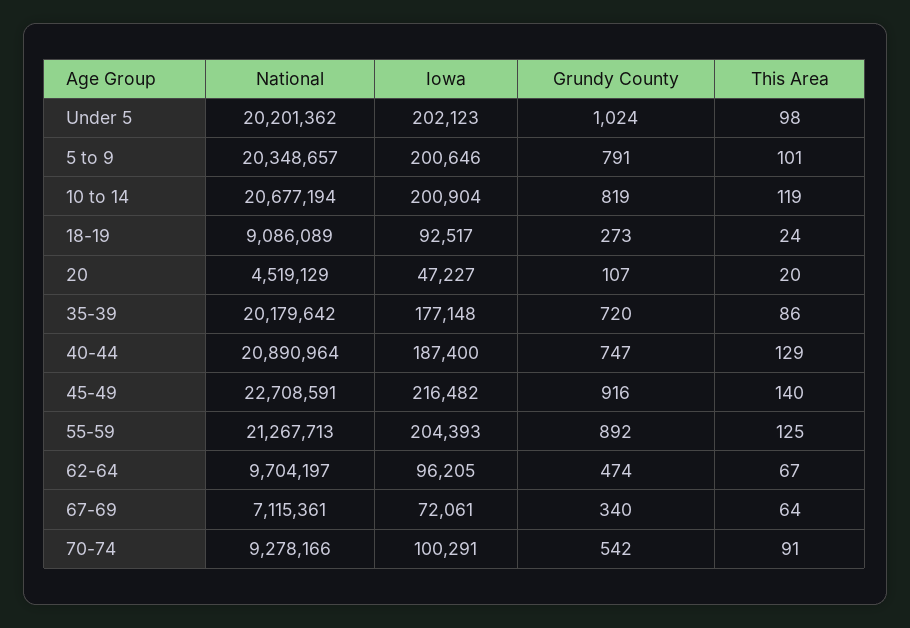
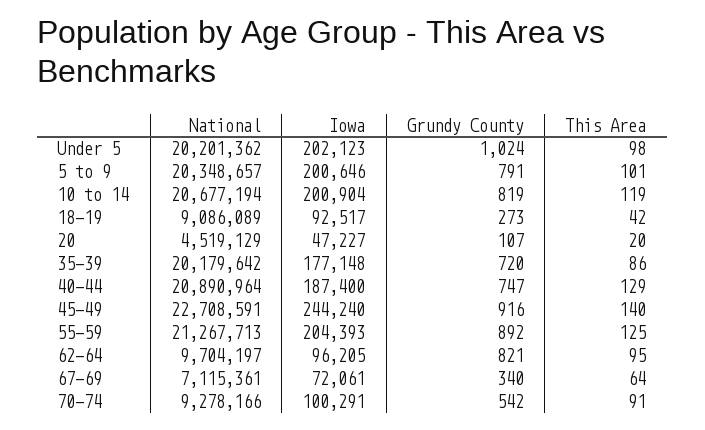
  {
    "National": {
      "Under 5": 20201362,
      "5 to 9": 20348657,
      "10 to 14": 20677194,
      "18-19": 9086089,
      "20": 4519129,
      "35-39": 20179642,
      "40-44": 20890964,
      "45-49": 22708591,
      "55-59": 21267713,
      "62-64": 9704197,
      "67-69": 7115361,
      "70-74": 9278166
    },
    "Iowa": {
      "Under 5": 202123,
      "5 to 9": 200646,
      "10 to 14": 200904,
      "18-19": 92517,
      "20": 47227,
      "35-39": 177148,
      "40-44": 187400,
-     "45-49": 216482,
+     "45-49": 244240,
      "55-59": 204393,
      "62-64": 96205,
      "67-69": 72061,
      "70-74": 100291
    },
    "Grundy County": {
      "Under 5": 1024,
      "5 to 9": 791,
      "10 to 14": 819,
      "18-19": 273,
      "20": 107,
      "35-39": 720,
      "40-44": 747,
      "45-49": 916,
      "55-59": 892,
-     "62-64": 474,
+     "62-64": 821,
      "67-69": 340,
      "70-74": 542
    },
    "This Area": {
      "Under 5": 98,
      "5 to 9": 101,
      "10 to 14": 119,
-     "18-19": 24,
+     "18-19": 42,
      "20": 20,
      "35-39": 86,
      "40-44": 129,
      "45-49": 140,
      "55-59": 125,
-     "62-64": 67,
+     "62-64": 95,
      "67-69": 64,
      "70-74": 91
    }
  }

